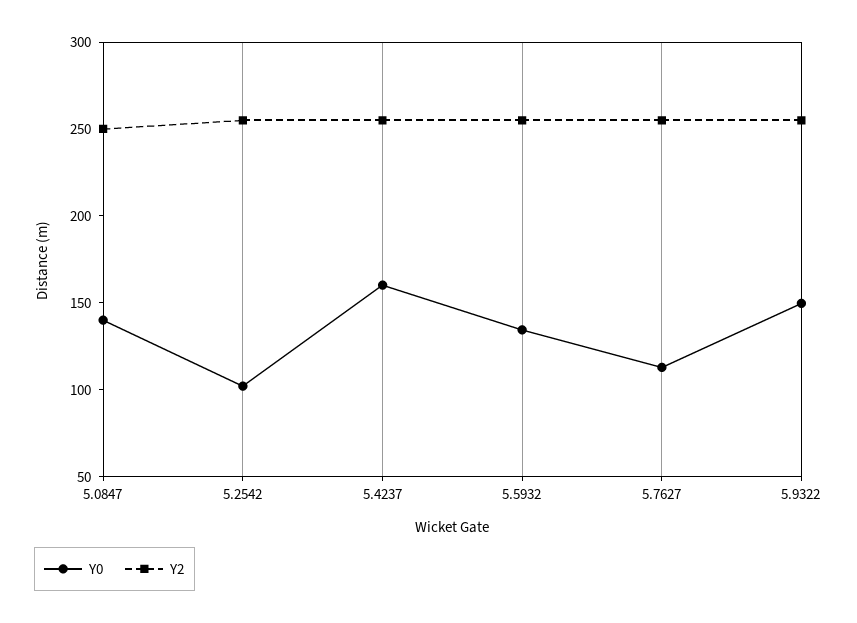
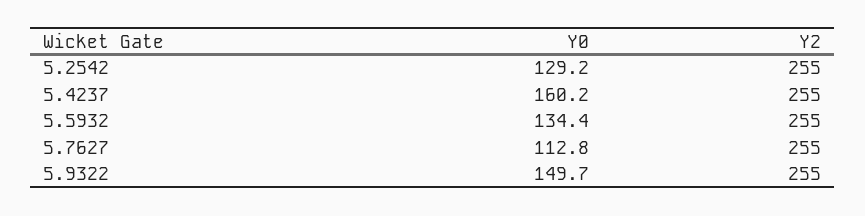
  {
    "Y0": {
-     "5.0847": 140,
-     "5.2542": 100,
+     "5.2542": 129.2,
      "5.4237": 160.2,
      "5.5932": 134.4,
      "5.7627": 112.8,
      "5.9322": 149.7
    },
    "Y2": {
-     "5.0847": 250,
      "5.2542": 255,
      "5.4237": 255,
      "5.5932": 255,
      "5.7627": 255,
      "5.9322": 255
    }
  }

